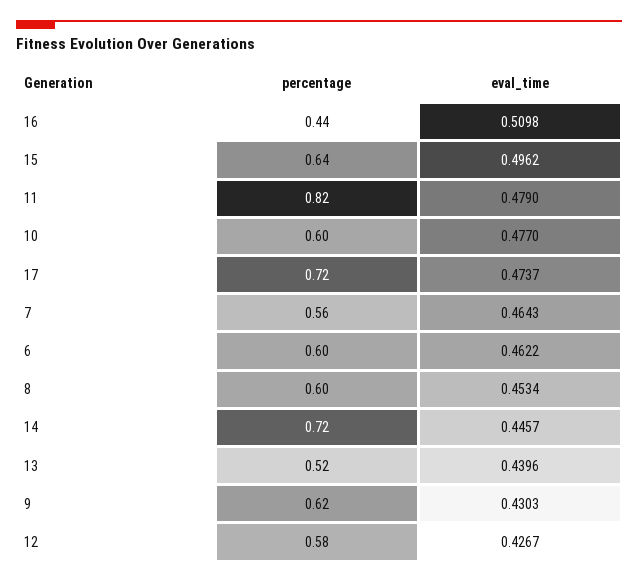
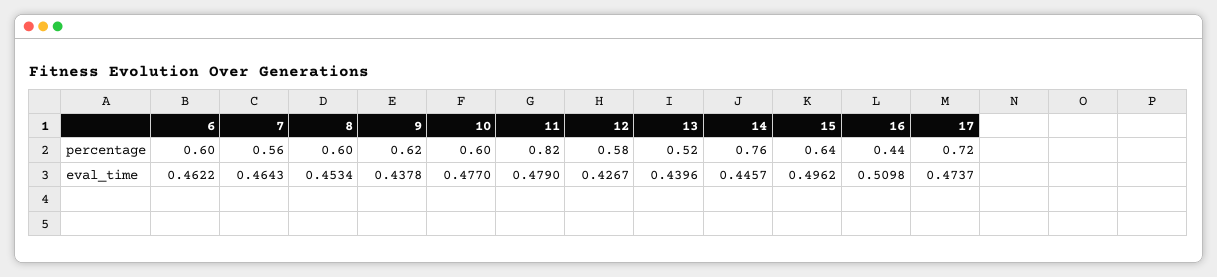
  {
    "percentage": {
      "16": 0.44,
      "15": 0.64,
      "11": 0.82,
      "10": 0.6,
      "17": 0.72,
      "7": 0.56,
      "6": 0.6,
      "8": 0.6,
-     "14": 0.72,
+     "14": 0.76,
      "13": 0.52,
      "9": 0.62,
      "12": 0.58
    },
    "eval_time": {
      "16": 0.5098,
      "15": 0.4962,
      "11": 0.479,
      "10": 0.477,
      "17": 0.4737,
      "7": 0.4643,
      "6": 0.4622,
      "8": 0.4534,
      "14": 0.4457,
      "13": 0.4396,
-     "9": 0.4303,
+     "9": 0.4378,
      "12": 0.4267
    }
  }

